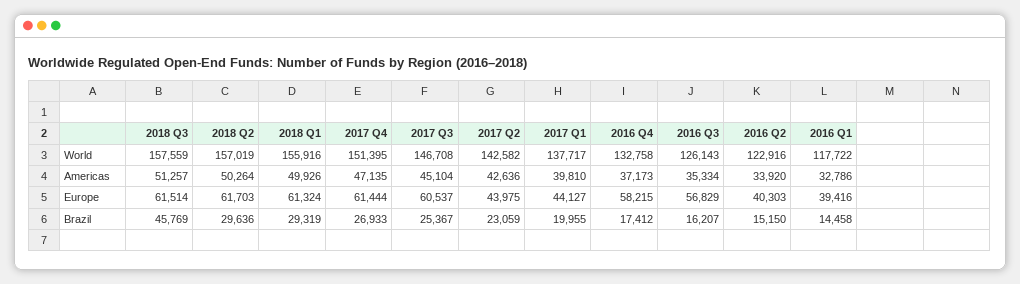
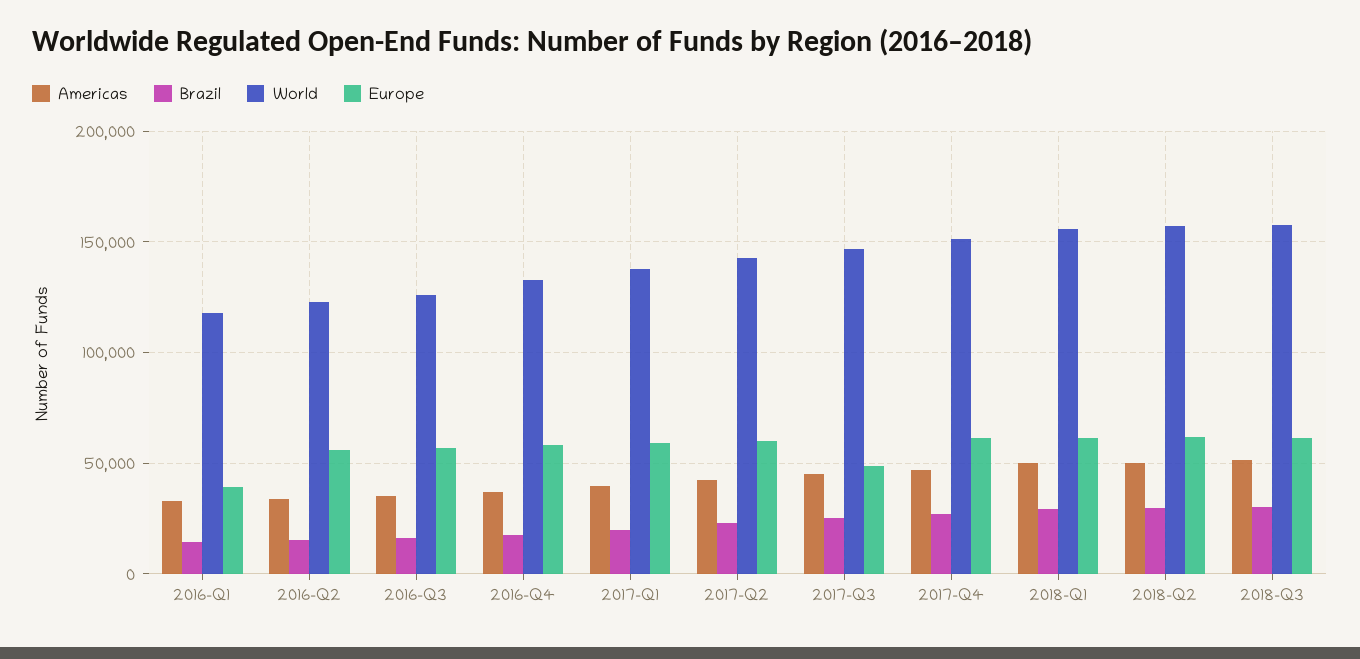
  {
    "World": {
      "2018 Q3": 157559,
      "2018 Q2": 157019,
      "2018 Q1": 155916,
      "2017 Q4": 151395,
      "2017 Q3": 146708,
      "2017 Q2": 142582,
      "2017 Q1": 137717,
      "2016 Q4": 132758,
      "2016 Q3": 126143,
      "2016 Q2": 122916,
      "2016 Q1": 117722
    },
    "Americas": {
      "2018 Q3": 51257,
      "2018 Q2": 50264,
      "2018 Q1": 49926,
      "2017 Q4": 47135,
      "2017 Q3": 45104,
      "2017 Q2": 42636,
      "2017 Q1": 39810,
      "2016 Q4": 37173,
      "2016 Q3": 35334,
      "2016 Q2": 33920,
      "2016 Q1": 32786
    },
    "Europe": {
      "2018 Q3": 61514,
      "2018 Q2": 61703,
      "2018 Q1": 61324,
      "2017 Q4": 61444,
-     "2017 Q3": 60537,
+     "2017 Q3": 50000,
-     "2017 Q2": 43975,
+     "2017 Q2": 60000,
-     "2017 Q1": 44127,
+     "2017 Q1": 60000,
      "2016 Q4": 58215,
      "2016 Q3": 56829,
-     "2016 Q2": 40303,
+     "2016 Q2": 55000,
      "2016 Q1": 39416
    },
    "Brazil": {
-     "2018 Q3": 45769,
+     "2018 Q3": 30000,
      "2018 Q2": 29636,
      "2018 Q1": 29319,
      "2017 Q4": 26933,
      "2017 Q3": 25367,
      "2017 Q2": 23059,
      "2017 Q1": 19955,
      "2016 Q4": 17412,
      "2016 Q3": 16207,
      "2016 Q2": 15150,
      "2016 Q1": 14458
    }
  }

